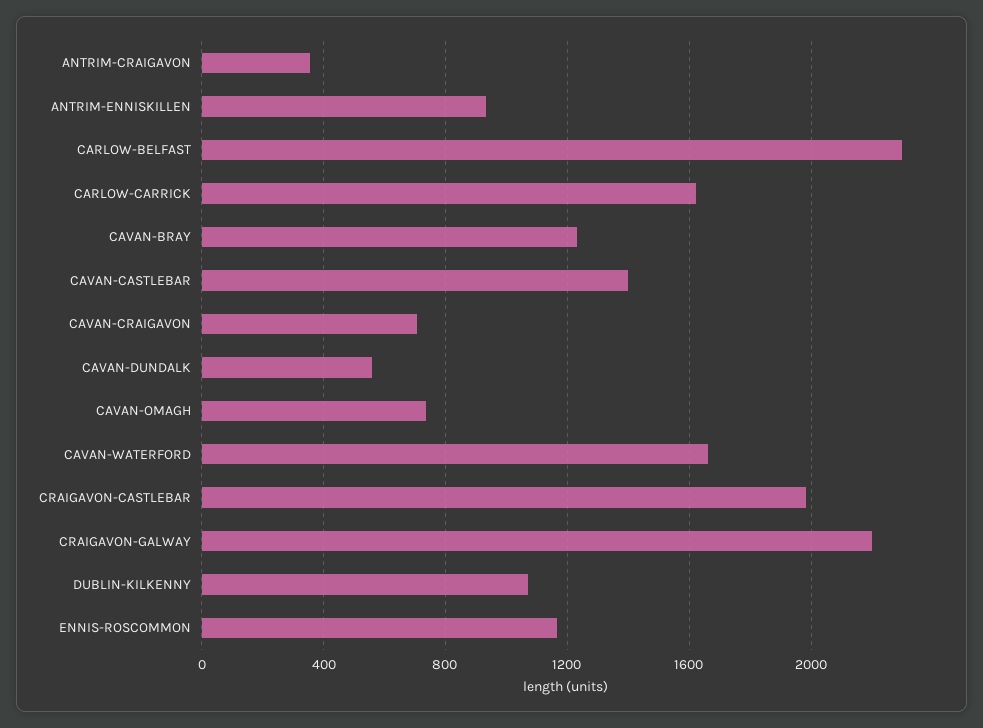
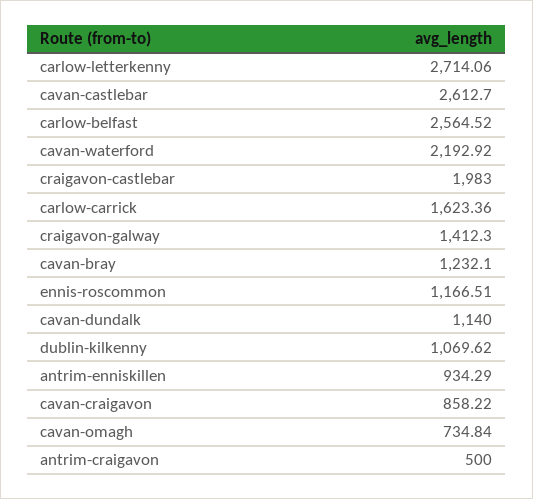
  {
-   "ANTRIM-CRAIGAVON": 350,
+   "ANTRIM-CRAIGAVON": 500,
    "ANTRIM-ENNISKILLEN": 934.29,
-   "CARLOW-BELFAST": 2300,
+   "CARLOW-BELFAST": 2564.52,
    "CARLOW-CARRICK": 1623.36,
    "CAVAN-BRAY": 1232.1,
-   "CAVAN-CASTLEBAR": 1400,
+   "CAVAN-CASTLEBAR": 2612.7,
-   "CAVAN-CRAIGAVON": 700,
+   "CAVAN-CRAIGAVON": 858.22,
-   "CAVAN-DUNDALK": 550,
+   "CAVAN-DUNDALK": 1140,
    "CAVAN-OMAGH": 734.84,
-   "CAVAN-WATERFORD": 1650,
+   "CAVAN-WATERFORD": 2192.92,
    "CRAIGAVON-CASTLEBAR": 1983,
-   "CRAIGAVON-GALWAY": 2200,
+   "CRAIGAVON-GALWAY": 1412.3,
    "DUBLIN-KILKENNY": 1069.62,
-   "ENNIS-ROSCOMMON": 1166.51
+   "ENNIS-ROSCOMMON": 1166.51,
+   "carlow-letterkenny": 2714.06
  }

